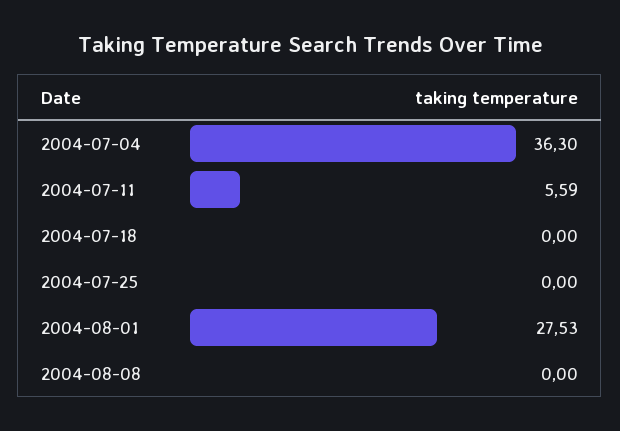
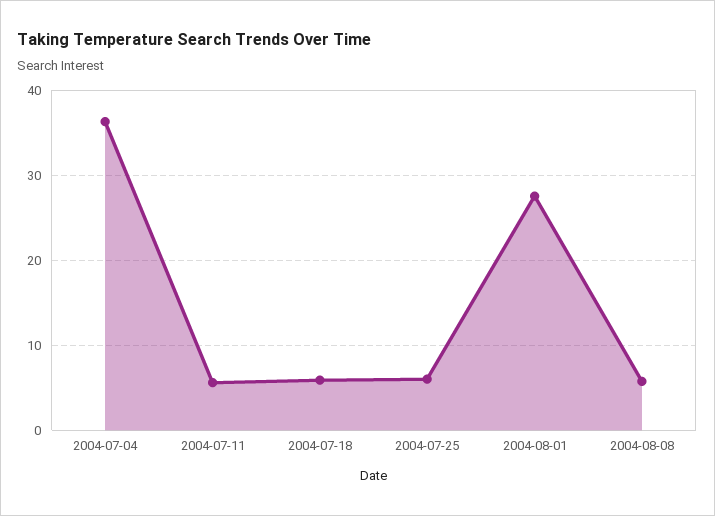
  {
    "2004-07-04": 36.3,
    "2004-07-11": 5.59,
-   "2004-07-18": 0,
+   "2004-07-18": 6,
-   "2004-07-25": 0,
+   "2004-07-25": 6,
    "2004-08-01": 27.53,
-   "2004-08-08": 0
+   "2004-08-08": 6
  }

